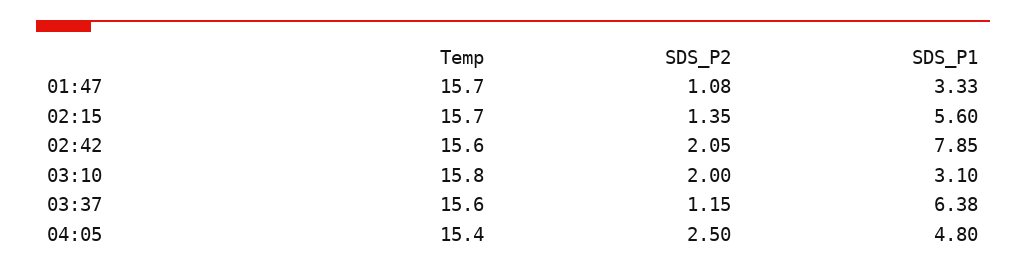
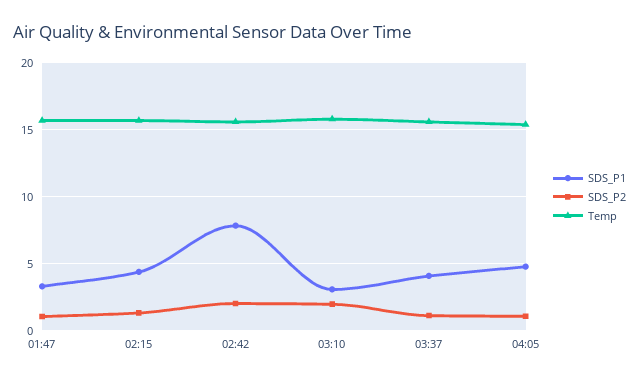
  {
    "Temp": {
      "01:47": 15.7,
      "02:15": 15.7,
      "02:42": 15.6,
      "03:10": 15.8,
      "03:37": 15.6,
      "04:05": 15.4
    },
    "SDS_P2": {
      "01:47": 1.08,
      "02:15": 1.35,
      "02:42": 2.05,
      "03:10": 2,
      "03:37": 1.15,
-     "04:05": 2.5
+     "04:05": 1
    },
    "SDS_P1": {
      "01:47": 3.33,
-     "02:15": 5.6,
+     "02:15": 4.5,
      "02:42": 7.85,
      "03:10": 3.1,
-     "03:37": 6.38,
+     "03:37": 4,
      "04:05": 4.8
    }
  }

